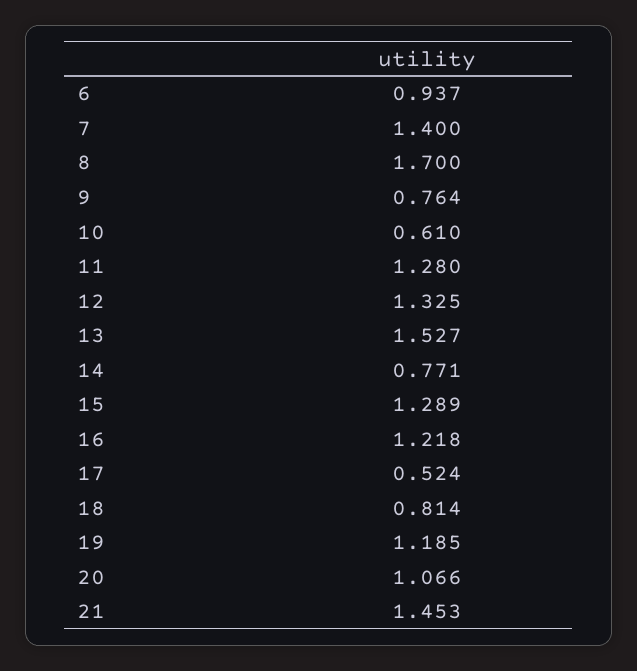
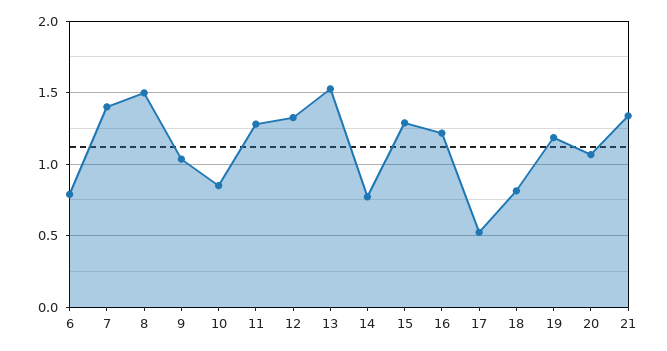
  {
-   "6": 0.937,
+   "6": 0.8,
    "7": 1.4,
-   "8": 1.7,
+   "8": 1.5,
-   "9": 0.764,
+   "9": 1.05,
-   "10": 0.61,
+   "10": 0.85,
    "11": 1.28,
    "12": 1.325,
    "13": 1.527,
    "14": 0.771,
    "15": 1.289,
    "16": 1.218,
    "17": 0.524,
    "18": 0.814,
    "19": 1.185,
    "20": 1.066,
-   "21": 1.453
+   "21": 1.35
  }

